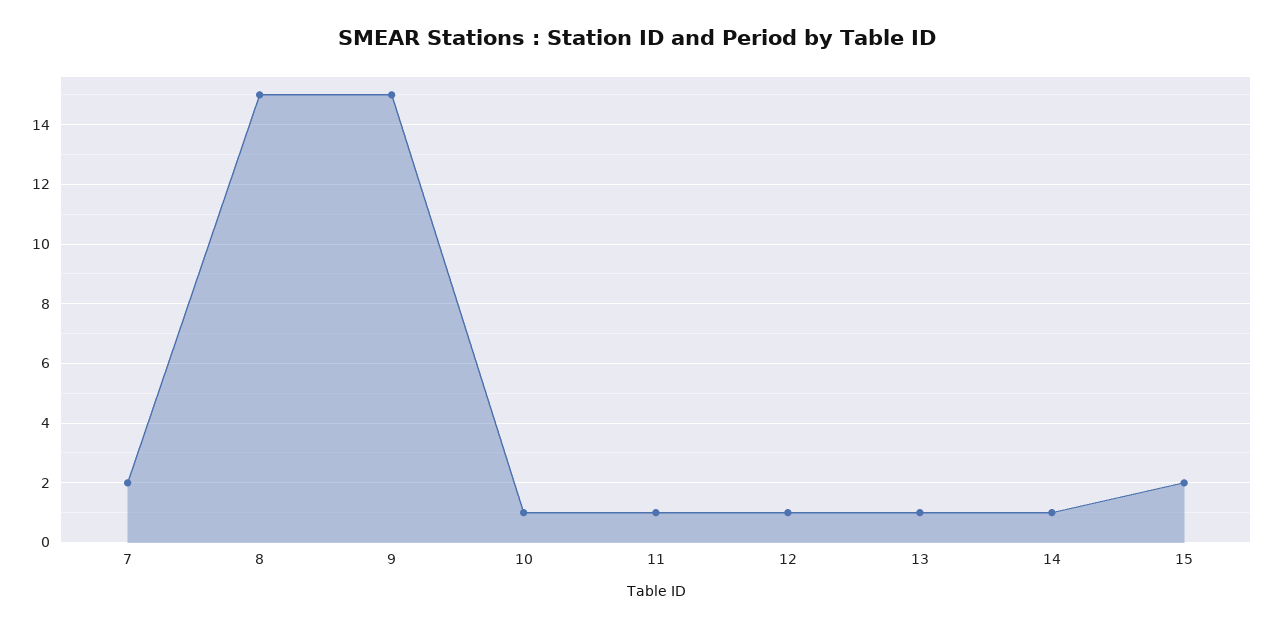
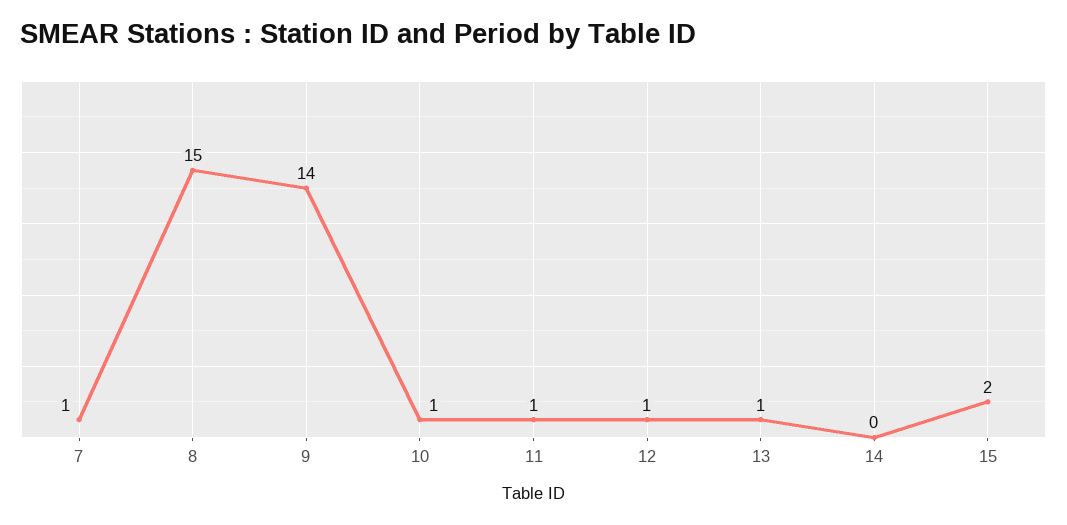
  {
-   "7": 2,
+   "7": 1,
    "8": 15,
-   "9": 15,
+   "9": 14,
    "10": 1,
    "11": 1,
    "12": 1,
    "13": 1,
-   "14": 1,
+   "14": 0,
    "15": 2
  }

